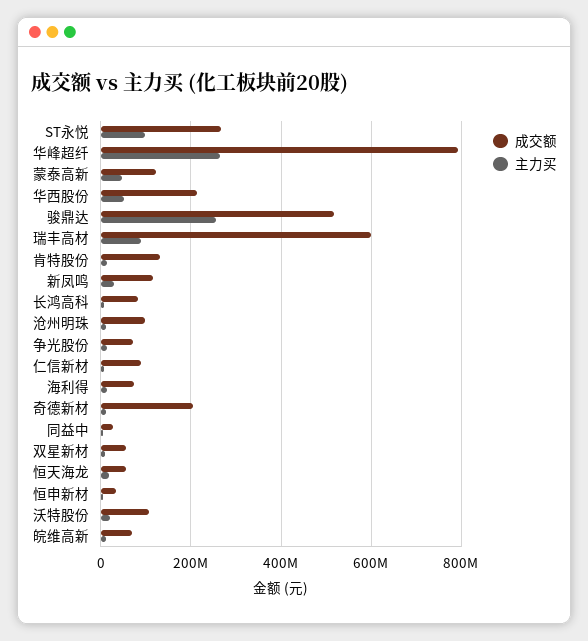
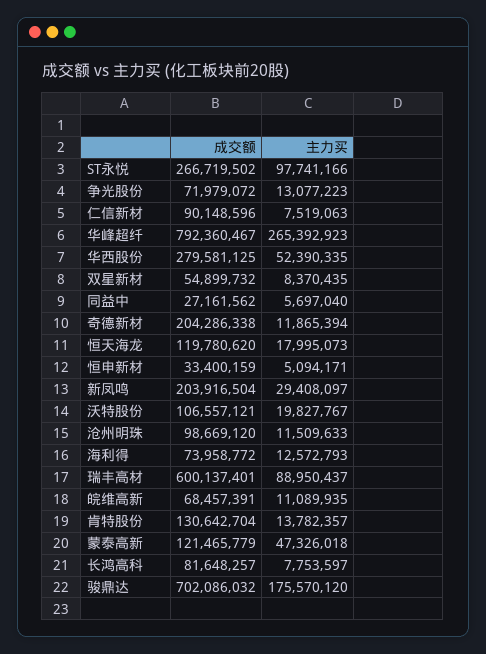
  {
    "成交额": {
      "ST永悦": 266719502,
      "华峰超纤": 792360467,
      "蒙泰高新": 121465779,
-     "华西股份": 220000000,
+     "华西股份": 279581125,
-     "骏鼎达": 520000000,
+     "骏鼎达": 702086032,
      "瑞丰高材": 600137401,
      "肯特股份": 130642704,
-     "新凤鸣": 120000000,
+     "新凤鸣": 203916504,
      "长鸿高科": 81648257,
      "沧州明珠": 98669120,
      "争光股份": 71979072,
      "仁信新材": 90148596,
      "海利得": 73958772,
      "奇德新材": 204286338,
      "同益中": 27161562,
      "双星新材": 54899732,
-     "恒天海龙": 60000000,
+     "恒天海龙": 119780620,
      "恒申新材": 33400159,
      "沃特股份": 106557121,
      "皖维高新": 68457391
    },
    "主力买": {
      "ST永悦": 97741166,
      "华峰超纤": 265392923,
      "蒙泰高新": 47326018,
      "华西股份": 52390335,
-     "骏鼎达": 260000000,
+     "骏鼎达": 175570120,
      "瑞丰高材": 88950437,
      "肯特股份": 13782357,
      "新凤鸣": 29408097,
      "长鸿高科": 7753597,
      "沧州明珠": 11509633,
      "争光股份": 13077223,
      "仁信新材": 7519063,
      "海利得": 12572793,
      "奇德新材": 11865394,
      "同益中": 5697040,
      "双星新材": 8370435,
      "恒天海龙": 17995073,
      "恒申新材": 5094171,
      "沃特股份": 19827767,
      "皖维高新": 11089935
    }
  }

